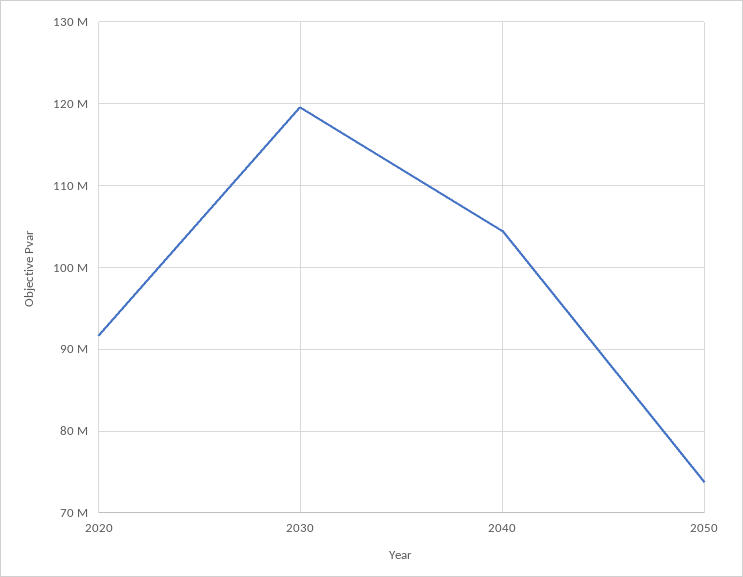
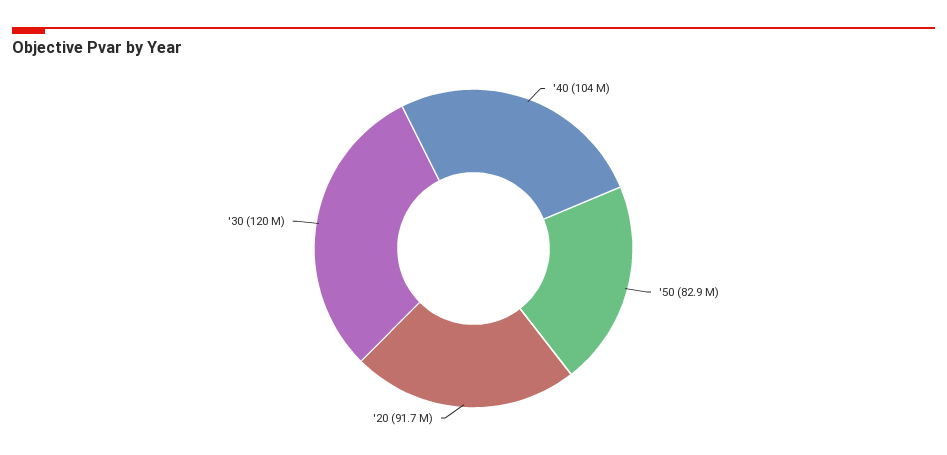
  {
    "2020": 91700000,
    "2030": 120000000,
    "2040": 104000000,
-   "2050": 74000000
+   "2050": 82900000
  }

